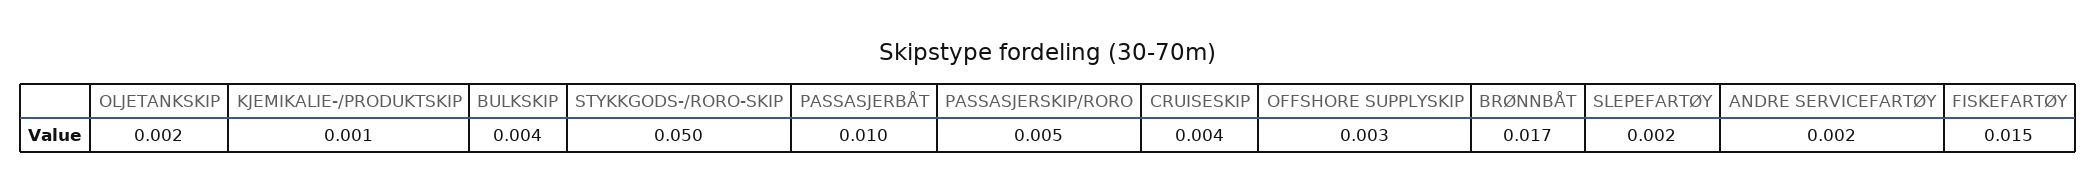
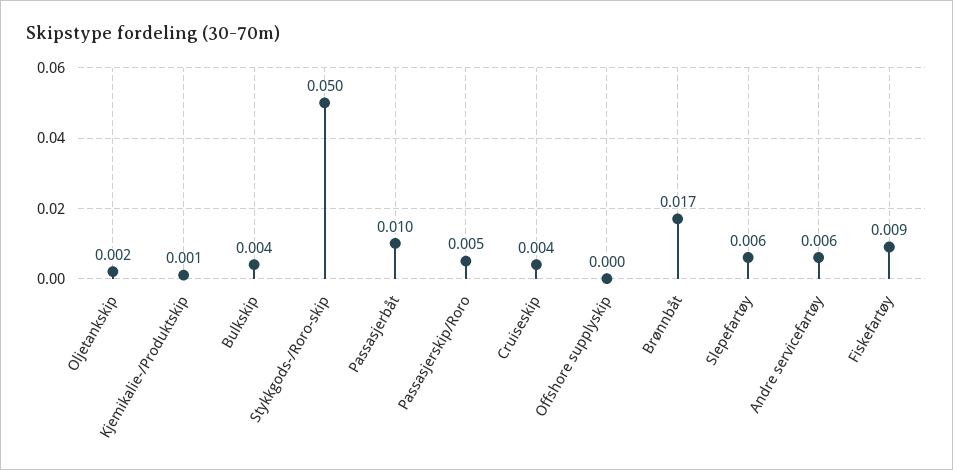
  {
    "OLJETANKSKIP": 0.002,
    "KJEMIKALIE-/PRODUKTSKIP": 0.001,
    "BULKSKIP": 0.004,
    "STYKKGODS-/RORO-SKIP": 0.05,
    "PASSASJERBÅT": 0.01,
    "PASSASJERSKIP/RORO": 0.005,
    "CRUISESKIP": 0.004,
-   "OFFSHORE SUPPLYSKIP": 0.003,
+   "OFFSHORE SUPPLYSKIP": 0,
    "BRØNNBÅT": 0.017,
-   "SLEPEFARTØY": 0.002,
+   "SLEPEFARTØY": 0.006,
-   "ANDRE SERVICEFARTØY": 0.002,
+   "ANDRE SERVICEFARTØY": 0.006,
-   "FISKEFARTØY": 0.015
+   "FISKEFARTØY": 0.009
  }

